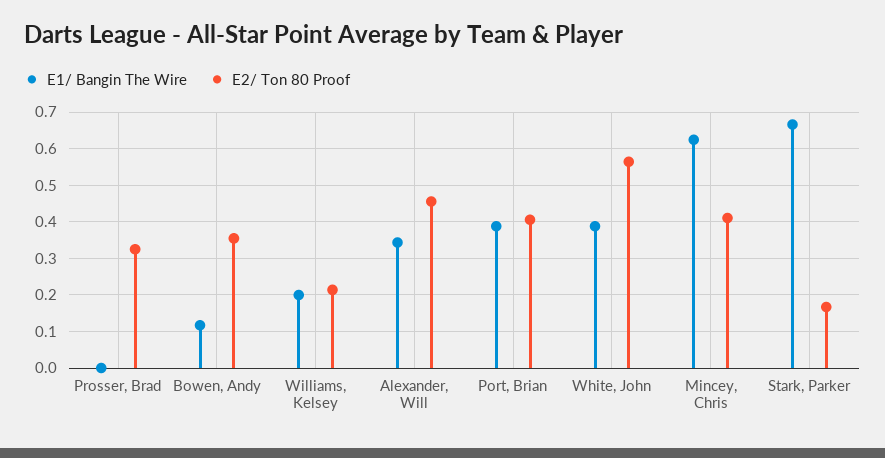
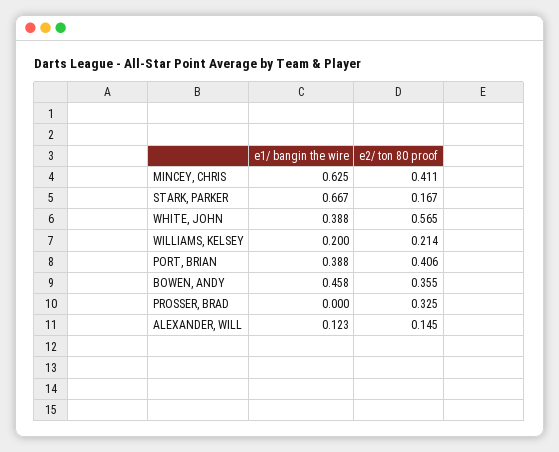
  {
    "E1/ Bangin The Wire": {
      "Prosser, Brad": 0,
-     "Bowen, Andy": 0.12,
+     "Bowen, Andy": 0.458,
      "Williams, Kelsey": 0.2,
-     "Alexander, Will": 0.34,
+     "Alexander, Will": 0.123,
      "Port, Brian": 0.388,
      "White, John": 0.388,
      "Mincey, Chris": 0.625,
      "Stark, Parker": 0.667
    },
    "E2/ Ton 80 Proof": {
      "Prosser, Brad": 0.325,
      "Bowen, Andy": 0.355,
      "Williams, Kelsey": 0.214,
-     "Alexander, Will": 0.46,
+     "Alexander, Will": 0.145,
      "Port, Brian": 0.406,
      "White, John": 0.565,
      "Mincey, Chris": 0.411,
      "Stark, Parker": 0.167
    }
  }

